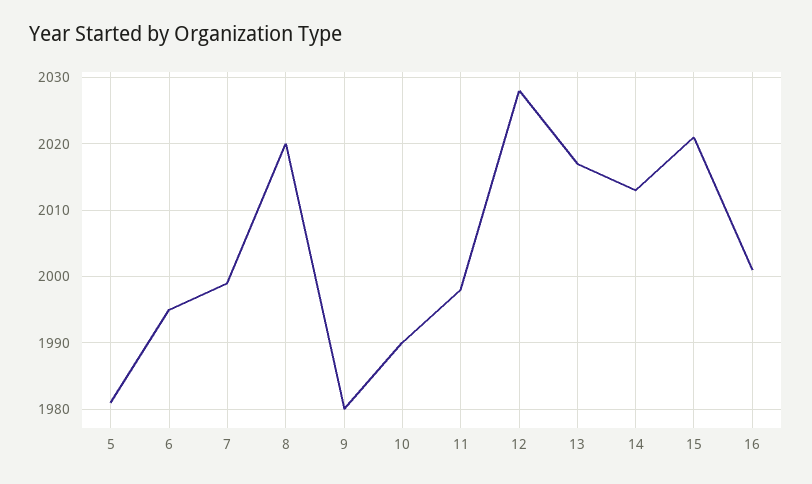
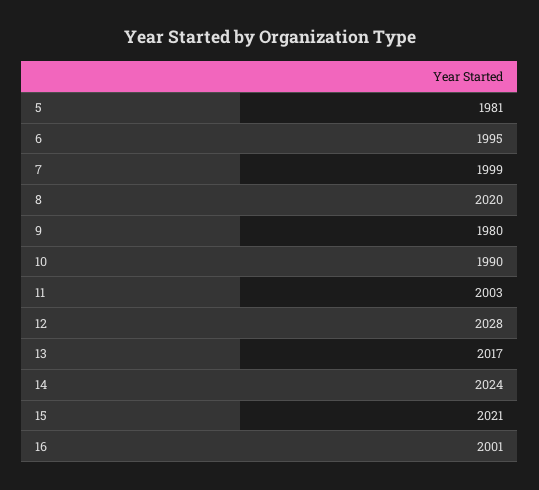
  {
    "5": 1981,
    "6": 1995,
    "7": 1999,
    "8": 2020,
    "9": 1980,
    "10": 1990,
-   "11": 1998,
+   "11": 2003,
    "12": 2028,
    "13": 2017,
-   "14": 2013,
+   "14": 2024,
    "15": 2021,
    "16": 2001
  }

